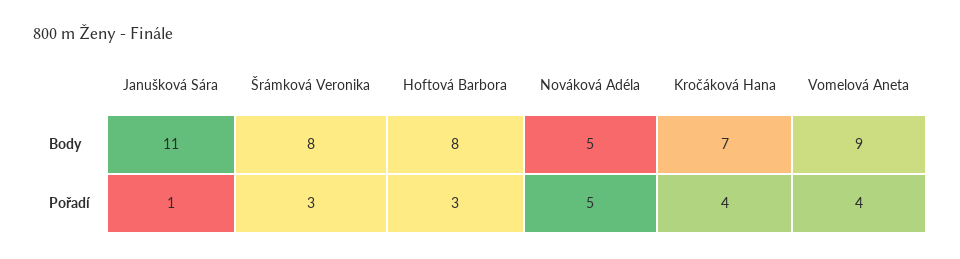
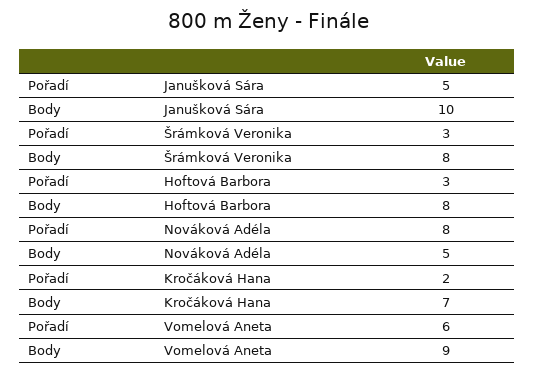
  {
    "Janušková Sára": {
-     "Body": 11,
+     "Body": 10,
-     "Pořadí": 1
+     "Pořadí": 5
    },
    "Šrámková Veronika": {
      "Body": 8,
      "Pořadí": 3
    },
    "Hoftová Barbora": {
      "Body": 8,
      "Pořadí": 3
    },
    "Nováková Adéla": {
      "Body": 5,
-     "Pořadí": 5
+     "Pořadí": 8
    },
    "Kročáková Hana": {
      "Body": 7,
-     "Pořadí": 4
+     "Pořadí": 2
    },
    "Vomelová Aneta": {
      "Body": 9,
-     "Pořadí": 4
+     "Pořadí": 6
    }
  }

